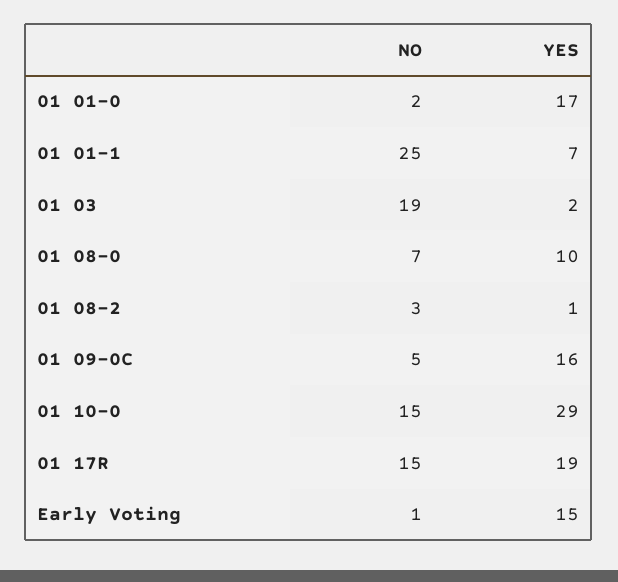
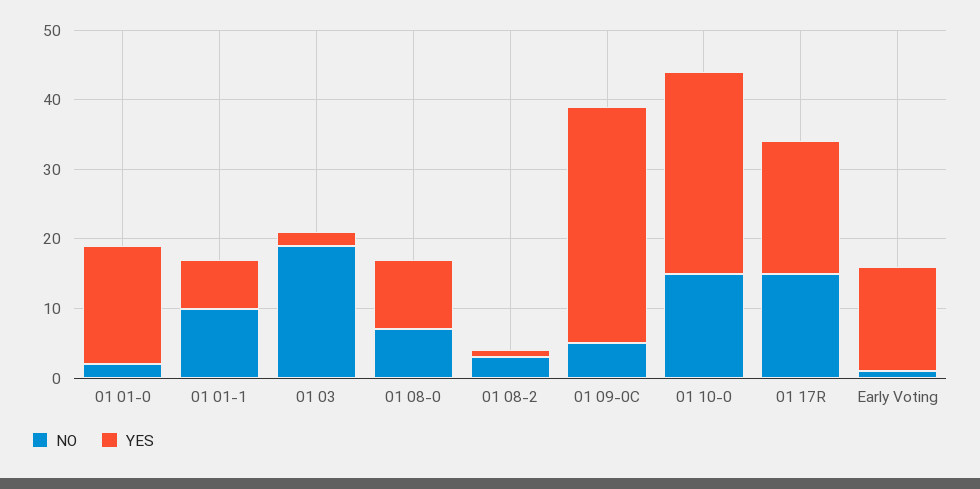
  {
    "NO": {
      "01 01-0": 2,
-     "01 01-1": 25,
+     "01 01-1": 10,
      "01 03": 19,
      "01 08-0": 7,
      "01 08-2": 3,
      "01 09-0C": 5,
      "01 10-0": 15,
      "01 17R": 15,
      "Early Voting": 1
    },
    "YES": {
      "01 01-0": 17,
      "01 01-1": 7,
      "01 03": 2,
      "01 08-0": 10,
      "01 08-2": 1,
-     "01 09-0C": 16,
+     "01 09-0C": 35,
      "01 10-0": 29,
      "01 17R": 19,
      "Early Voting": 15
    }
  }

